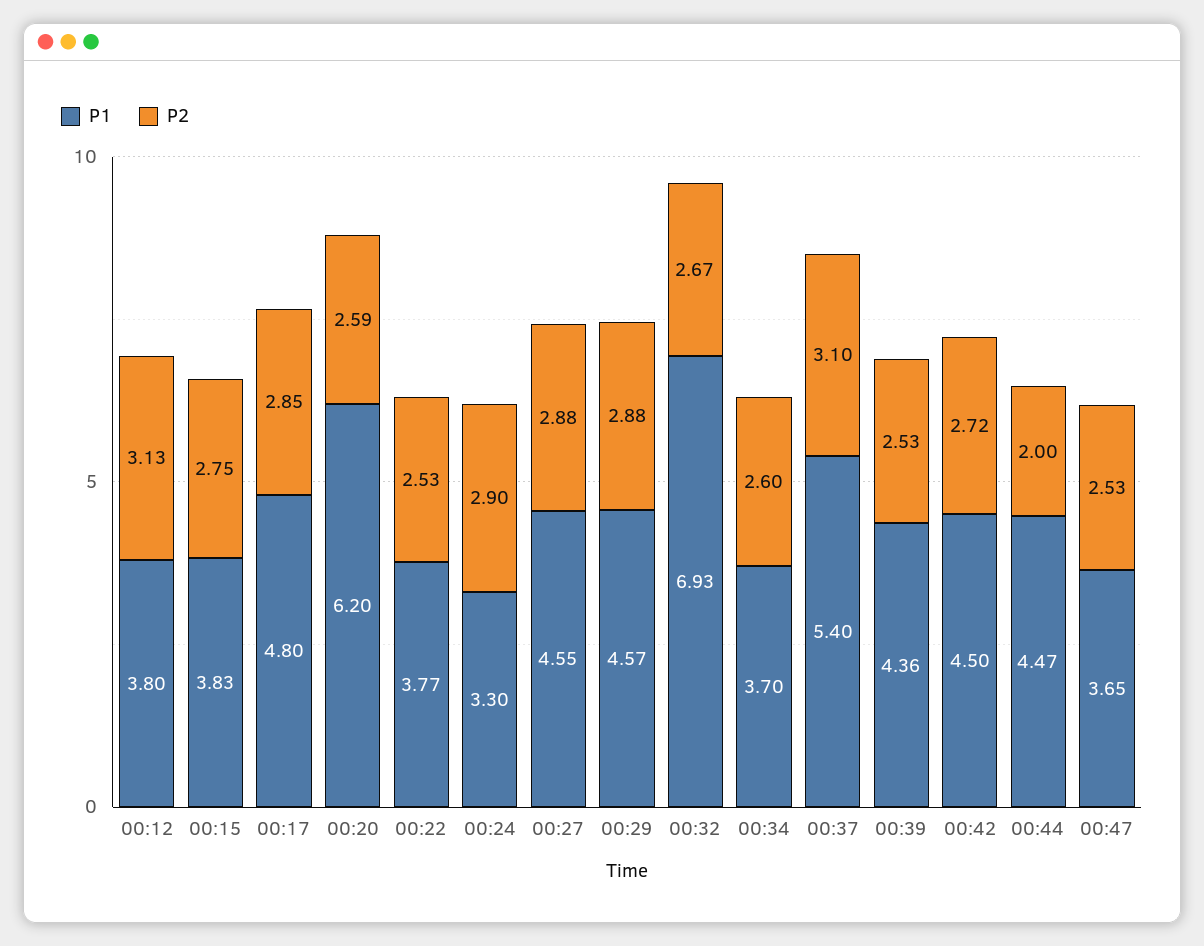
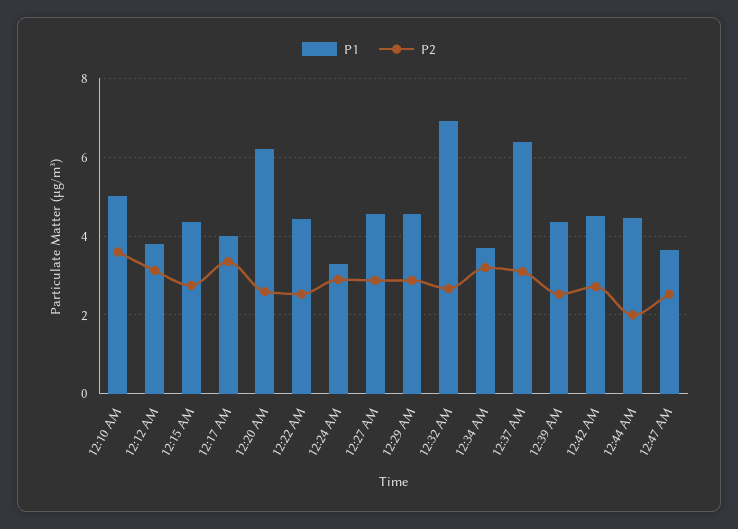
  {
    "P1": {
      "00:12": 3.8,
-     "00:15": 3.83,
+     "00:15": 4.4,
-     "00:17": 4.8,
+     "00:17": 4,
      "00:20": 6.2,
-     "00:22": 3.77,
+     "00:22": 4.4,
      "00:24": 3.3,
      "00:27": 4.55,
      "00:29": 4.57,
      "00:32": 6.93,
      "00:34": 3.7,
-     "00:37": 5.4,
+     "00:37": 6.4,
      "00:39": 4.36,
      "00:42": 4.5,
      "00:44": 4.47,
-     "00:47": 3.65
+     "00:47": 3.65,
+     "12:10 AM": 5
    },
    "P2": {
      "00:12": 3.13,
      "00:15": 2.75,
-     "00:17": 2.85,
+     "00:17": 3.4,
      "00:20": 2.59,
      "00:22": 2.53,
      "00:24": 2.9,
      "00:27": 2.88,
      "00:29": 2.88,
      "00:32": 2.67,
-     "00:34": 2.6,
+     "00:34": 3.2,
      "00:37": 3.1,
      "00:39": 2.53,
      "00:42": 2.72,
      "00:44": 2,
-     "00:47": 2.53
+     "00:47": 2.53,
+     "12:10 AM": 3.6
    }
  }

